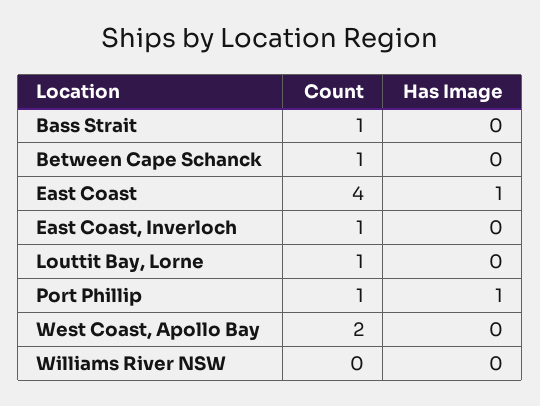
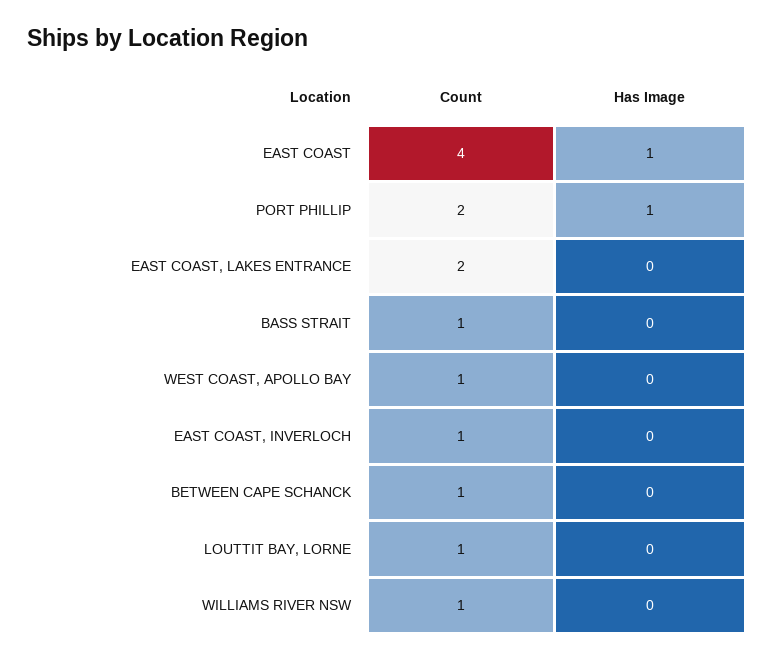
  {
    "Count": {
      "Bass Strait": 1,
      "Between Cape Schanck": 1,
      "East Coast": 4,
      "East Coast, Inverloch": 1,
      "Louttit Bay, Lorne": 1,
-     "Port Phillip": 1,
+     "Port Phillip": 2,
-     "West Coast, Apollo Bay": 2,
+     "West Coast, Apollo Bay": 1,
-     "Williams River NSW": 0
+     "Williams River NSW": 1,
+     "EAST COAST, LAKES ENTRANCE": 2
    },
    "Has Image": {
      "Bass Strait": 0,
      "Between Cape Schanck": 0,
      "East Coast": 1,
      "East Coast, Inverloch": 0,
      "Louttit Bay, Lorne": 0,
      "Port Phillip": 1,
      "West Coast, Apollo Bay": 0,
-     "Williams River NSW": 0
+     "Williams River NSW": 0,
+     "EAST COAST, LAKES ENTRANCE": 0
    }
  }

